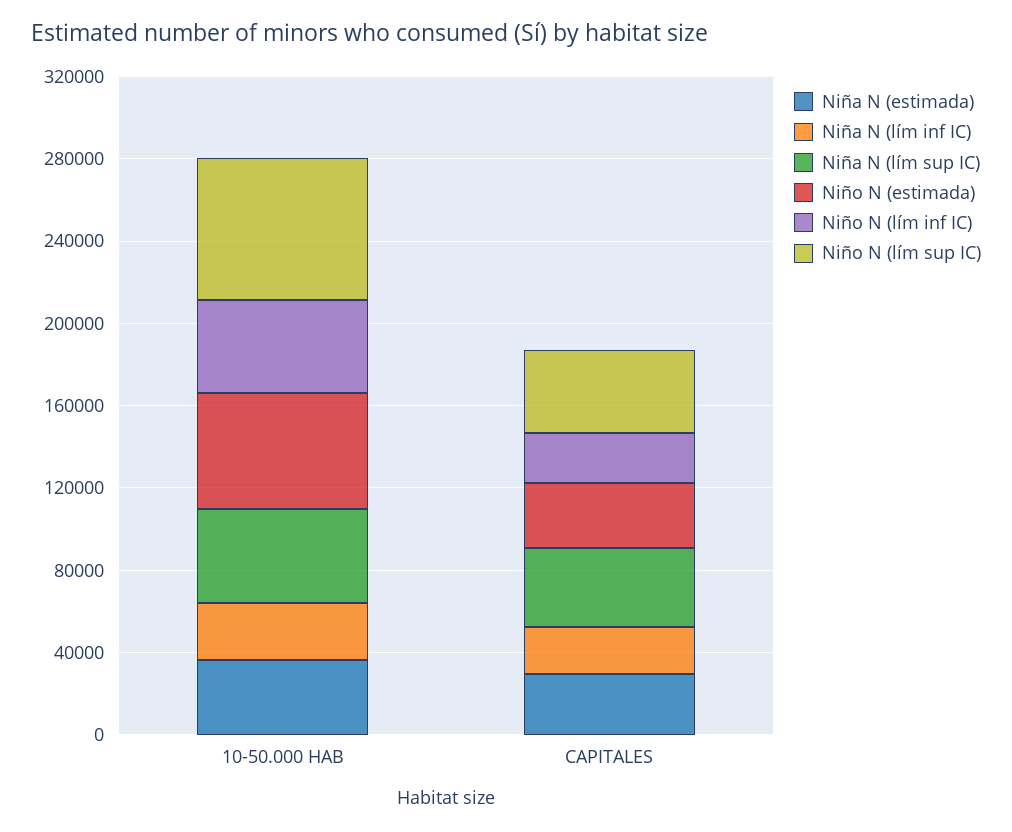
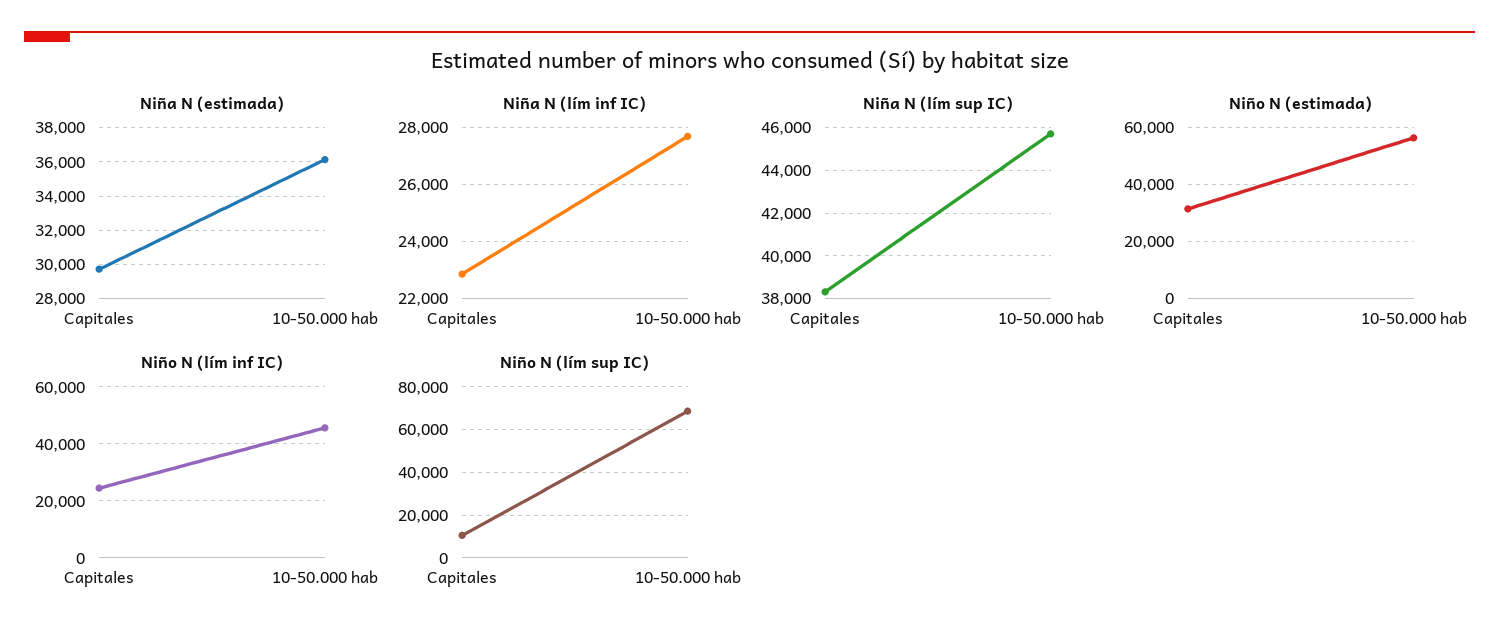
  {
    "Niña N (estimada)": {
      "10-50.000 HAB": 36000,
      "CAPITALES": 29500
    },
    "Niña N (lím inf IC)": {
      "10-50.000 HAB": 27750,
      "CAPITALES": 22750
    },
    "Niña N (lím sup IC)": {
      "10-50.000 HAB": 45500,
      "CAPITALES": 38500
    },
    "Niño N (estimada)": {
      "10-50.000 HAB": 57500,
      "CAPITALES": 32500
    },
    "Niño N (lím inf IC)": {
      "10-50.000 HAB": 45000,
      "CAPITALES": 25000
    },
    "Niño N (lím sup IC)": {
      "10-50.000 HAB": 70000,
-     "CAPITALES": 40000
+     "CAPITALES": 10000
    }
  }

